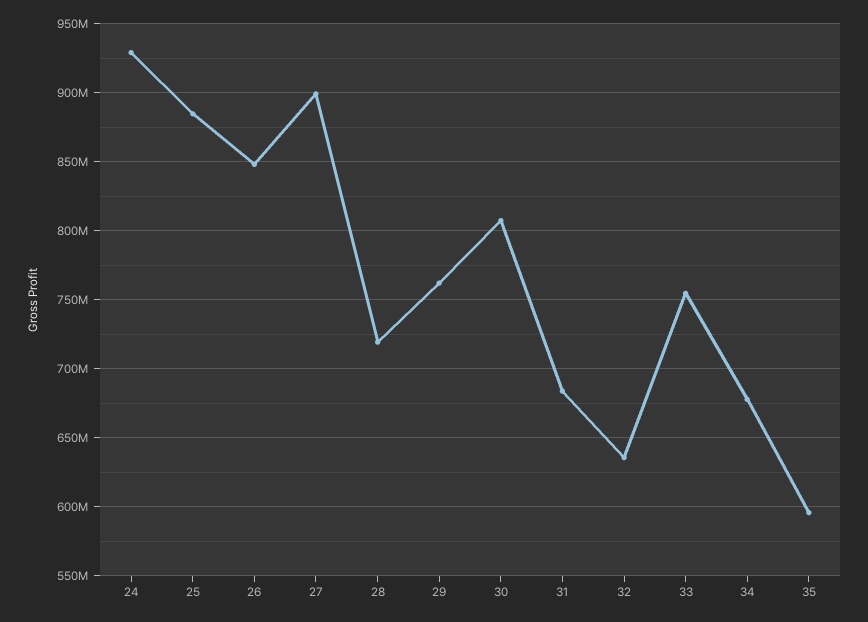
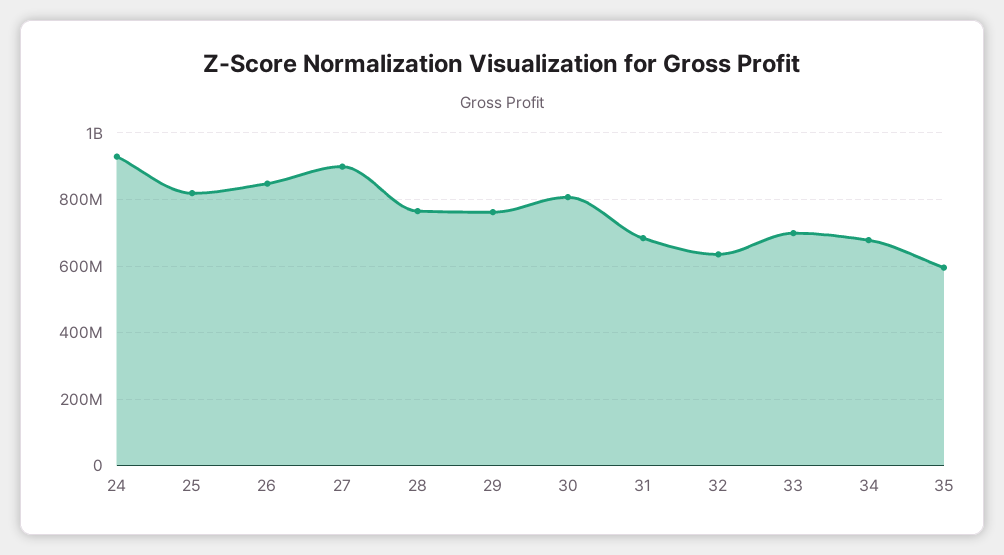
  {
    "24": 930000000,
-   "25": 885000000,
+   "25": 820000000,
    "26": 850000000,
    "27": 900000000,
-   "28": 720000000,
+   "28": 760000000,
    "29": 760000000,
    "30": 805000000,
    "31": 685000000,
    "32": 635000000,
-   "33": 755000000,
+   "33": 700000000,
    "34": 680000000,
    "35": 595000000
  }

